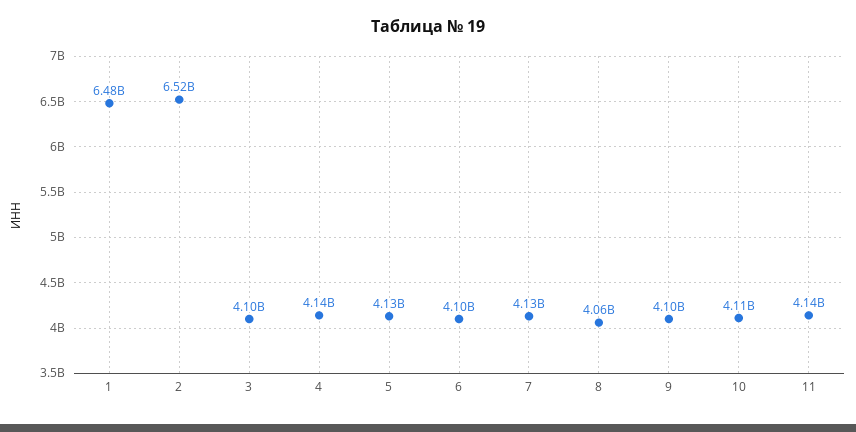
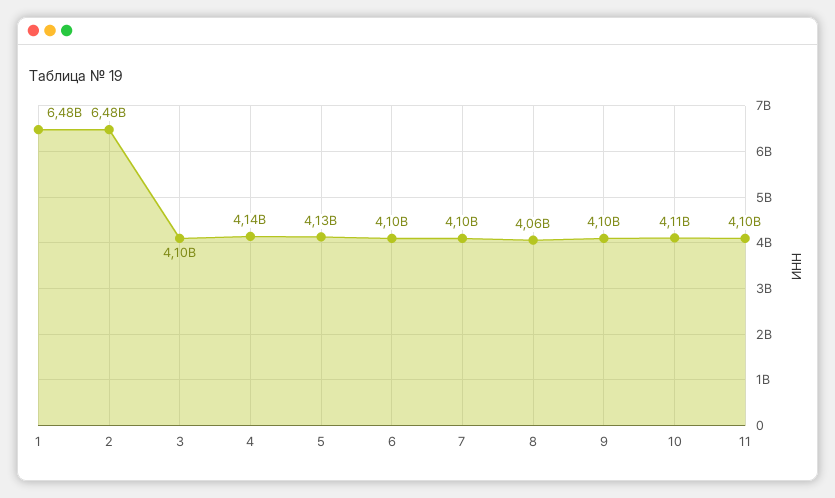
  {
    "1": 6480000000,
-   "2": 6520000000,
+   "2": 6480000000,
    "3": 4100000000,
    "4": 4140000000,
    "5": 4130000000,
    "6": 4100000000,
-   "7": 4130000000,
+   "7": 4100000000,
    "8": 4060000000,
    "9": 4100000000,
    "10": 4110000000,
-   "11": 4140000000
+   "11": 4100000000
  }

